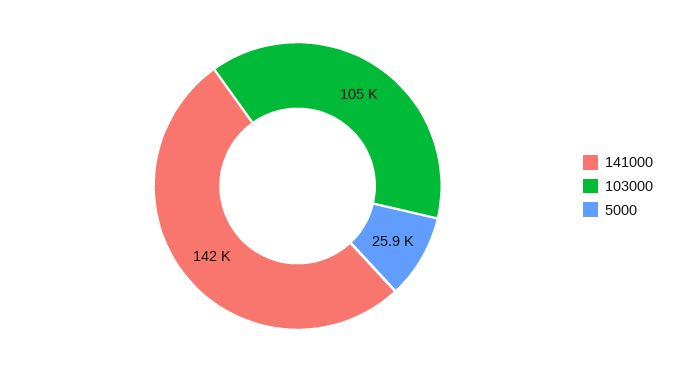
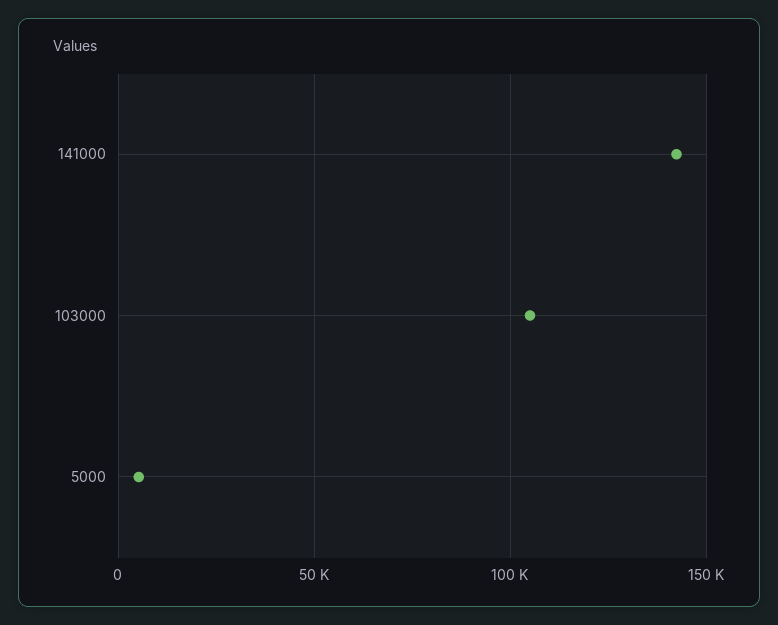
  {
    "141000": 142000,
    "103000": 105000,
-   "5000": 25900
+   "5000": 5000
  }

